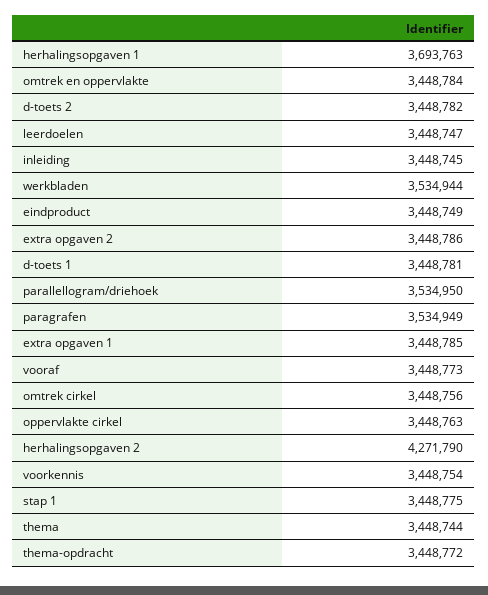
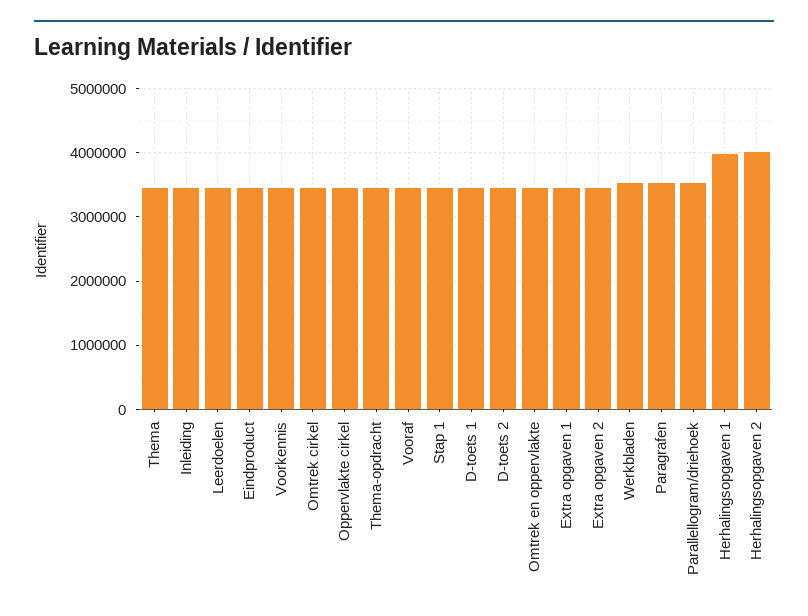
  {
-   "herhalingsopgaven 1": 3693763,
+   "herhalingsopgaven 1": 4000000,
    "omtrek en oppervlakte": 3448784,
    "d-toets 2": 3448782,
    "leerdoelen": 3448747,
    "inleiding": 3448745,
    "werkbladen": 3534944,
    "eindproduct": 3448749,
    "extra opgaven 2": 3448786,
    "d-toets 1": 3448781,
    "parallellogram/driehoek": 3534950,
    "paragrafen": 3534949,
    "extra opgaven 1": 3448785,
    "vooraf": 3448773,
    "omtrek cirkel": 3448756,
    "oppervlakte cirkel": 3448763,
-   "herhalingsopgaven 2": 4271790,
+   "herhalingsopgaven 2": 4000000,
    "voorkennis": 3448754,
    "stap 1": 3448775,
    "thema": 3448744,
    "thema-opdracht": 3448772
  }

